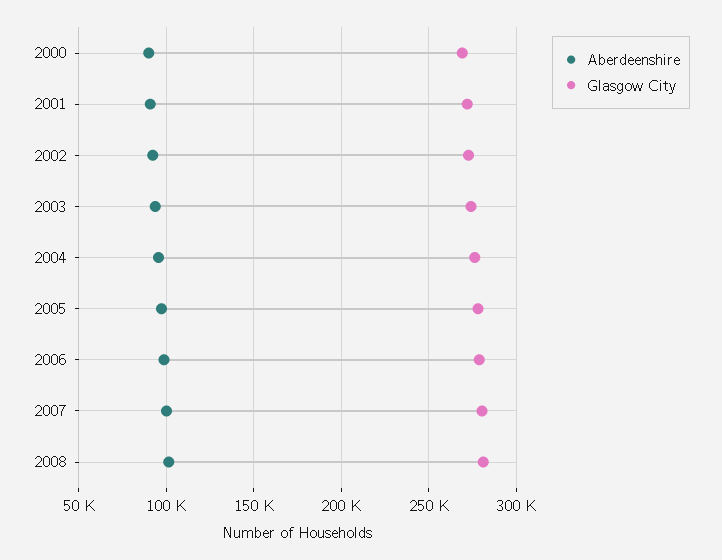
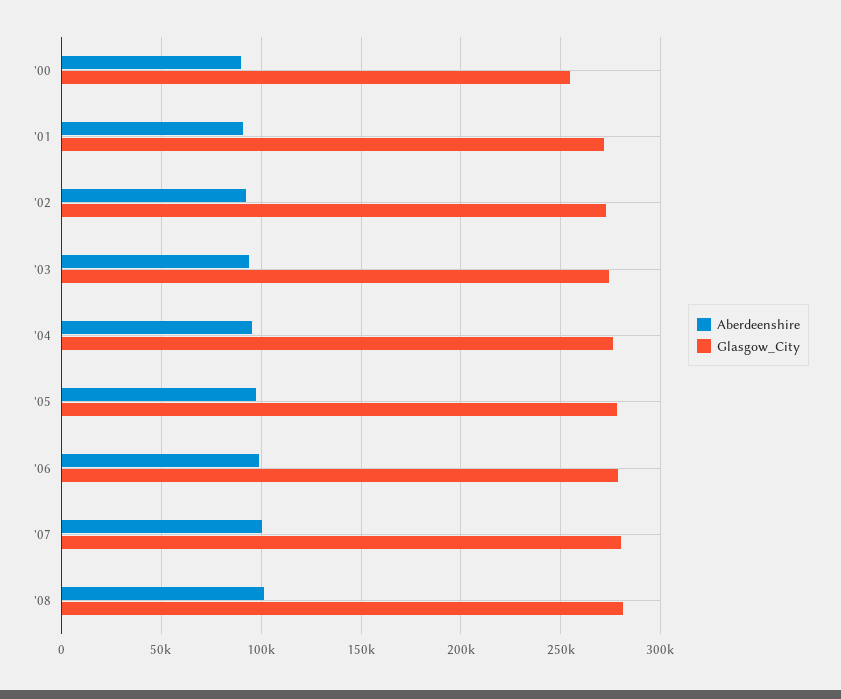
  {
    "Aberdeenshire": {
      "2000": 90000,
      "2001": 90000,
      "2002": 90000,
      "2003": 95000,
      "2004": 95000,
      "2005": 95000,
      "2006": 100000,
      "2007": 100000,
      "2008": 100000
    },
    "Glasgow City": {
-     "2000": 270000,
+     "2000": 255000,
      "2001": 270000,
      "2002": 275000,
      "2003": 275000,
      "2004": 275000,
      "2005": 280000,
      "2006": 280000,
      "2007": 280000,
      "2008": 280000
    }
  }

